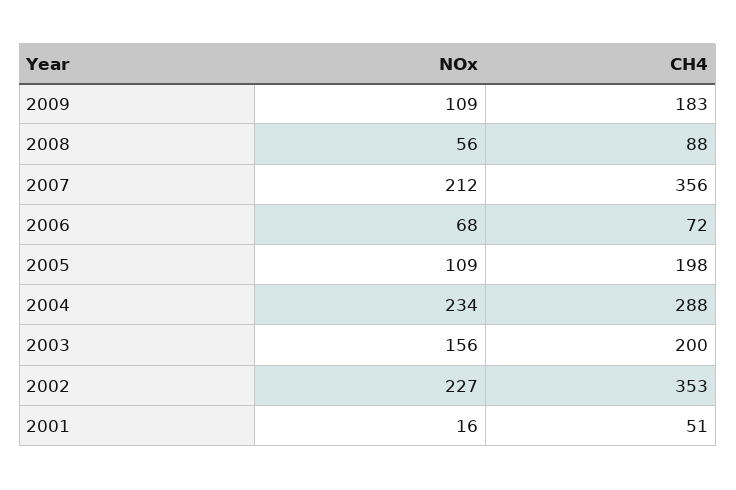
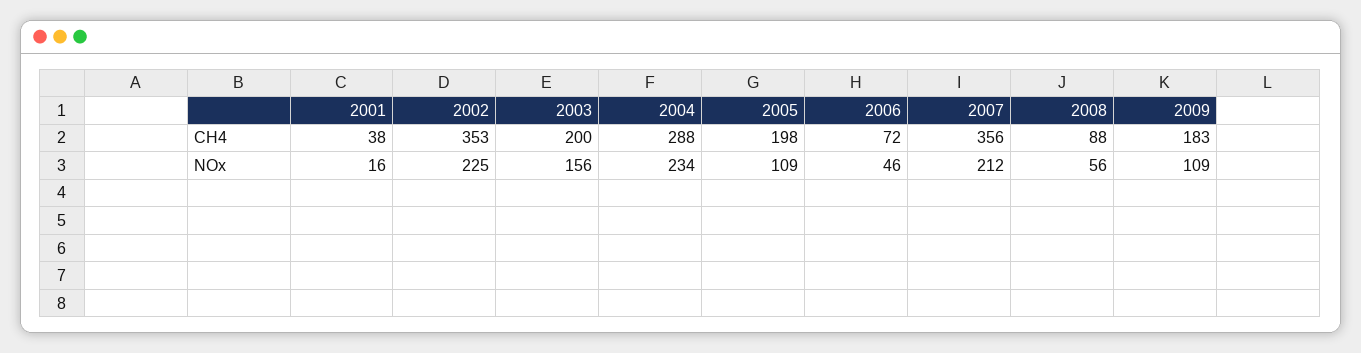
  {
    "NOx": {
      "2009": 109,
      "2008": 56,
      "2007": 212,
-     "2006": 68,
+     "2006": 46,
      "2005": 109,
      "2004": 234,
      "2003": 156,
-     "2002": 227,
+     "2002": 225,
      "2001": 16
    },
    "CH4": {
      "2009": 183,
      "2008": 88,
      "2007": 356,
      "2006": 72,
      "2005": 198,
      "2004": 288,
      "2003": 200,
      "2002": 353,
-     "2001": 51
+     "2001": 38
    }
  }

